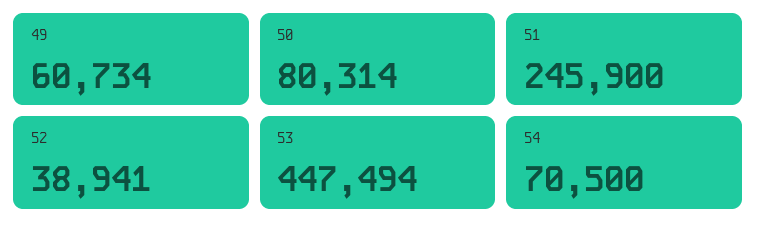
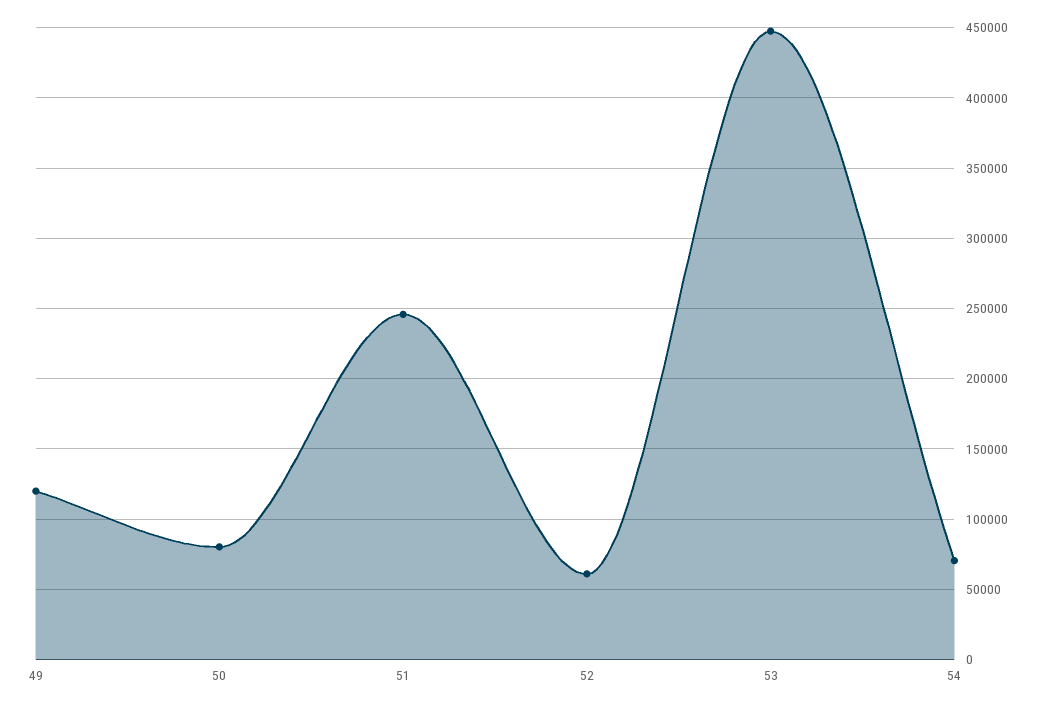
  {
-   "49": 60734,
+   "49": 120000,
    "50": 80314,
    "51": 245900,
-   "52": 38941,
+   "52": 60000,
    "53": 447494,
    "54": 70500
  }

